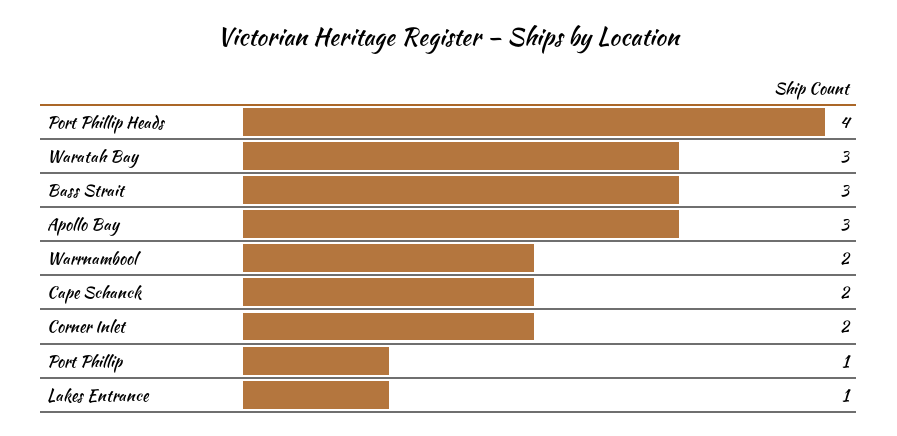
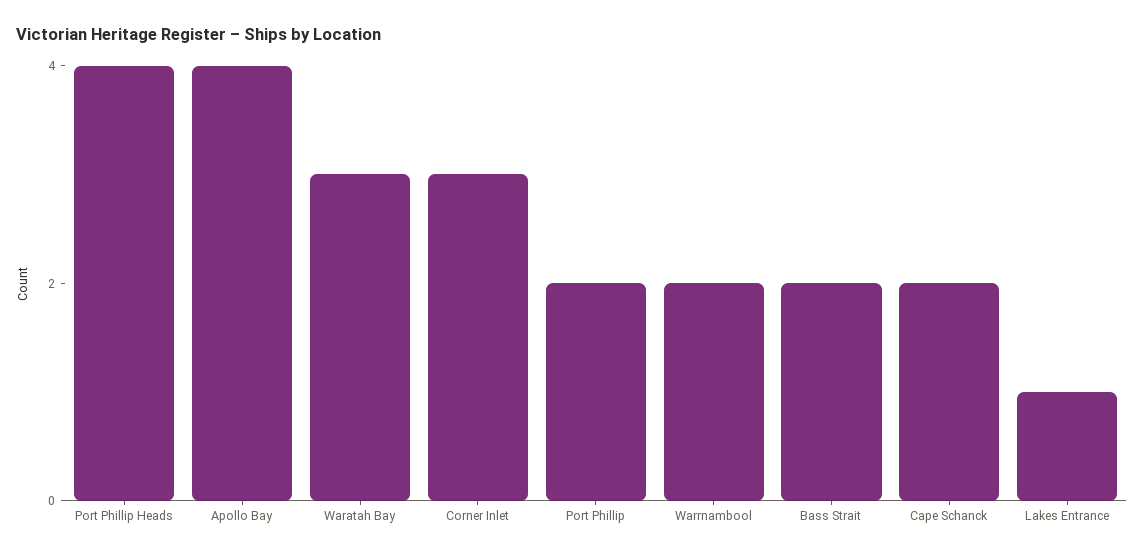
  {
    "Port Phillip Heads": 4,
    "Waratah Bay": 3,
-   "Bass Strait": 3,
+   "Bass Strait": 2,
-   "Apollo Bay": 3,
+   "Apollo Bay": 4,
    "Warrnambool": 2,
    "Cape Schanck": 2,
-   "Corner Inlet": 2,
+   "Corner Inlet": 3,
-   "Port Phillip": 1,
+   "Port Phillip": 2,
    "Lakes Entrance": 1
  }

